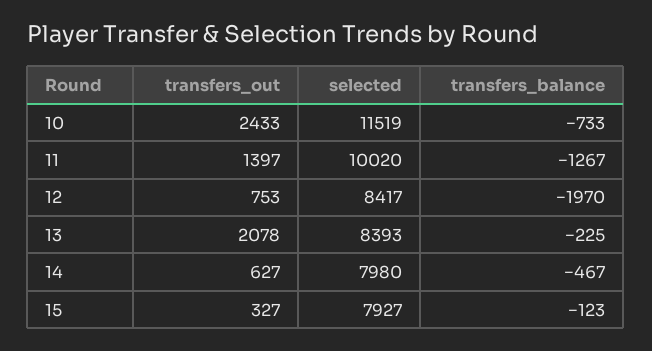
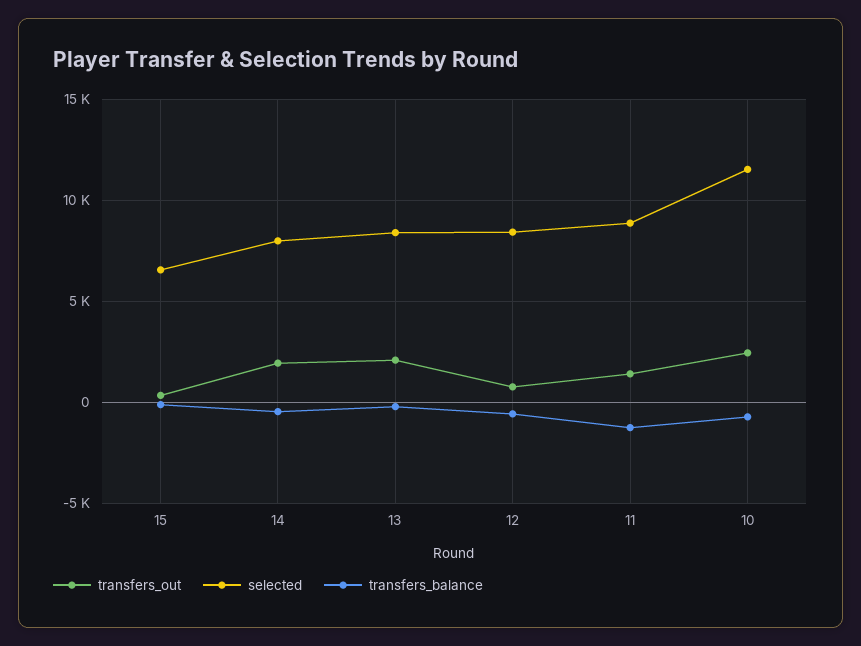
  {
    "transfers_out": {
      "10": 2433,
      "11": 1397,
      "12": 753,
      "13": 2078,
-     "14": 627,
+     "14": 2000,
      "15": 327
    },
    "selected": {
      "10": 11519,
-     "11": 10020,
+     "11": 9000,
      "12": 8417,
      "13": 8393,
      "14": 7980,
-     "15": 7927
+     "15": 6500
    },
    "transfers_balance": {
      "10": -733,
      "11": -1267,
-     "12": -1970,
+     "12": -500,
      "13": -225,
      "14": -467,
      "15": -123
    }
  }

